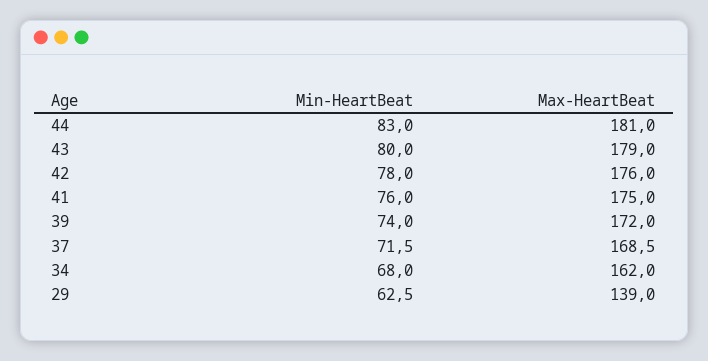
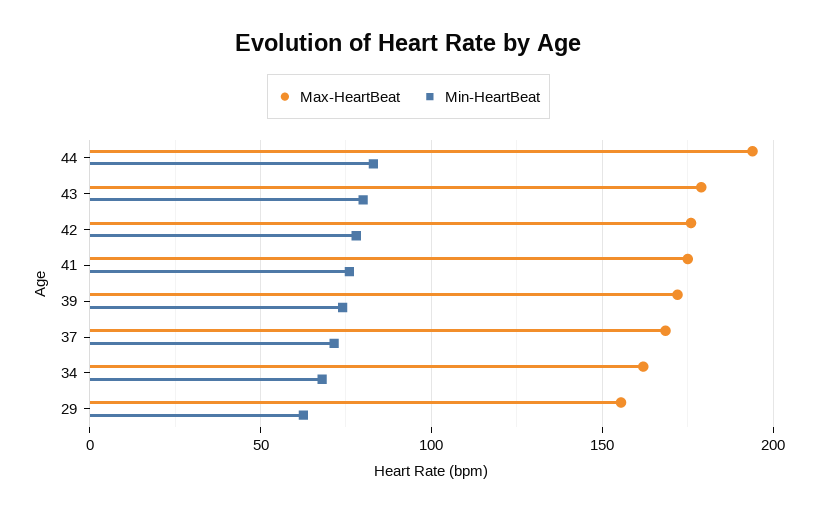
  {
    "Min-HeartBeat": {
      "44": 83,
      "43": 80,
      "42": 78,
      "41": 76,
      "39": 74,
      "37": 71.5,
      "34": 68,
      "29": 62.5
    },
    "Max-HeartBeat": {
-     "44": 181,
+     "44": 195,
      "43": 179,
      "42": 176,
      "41": 175,
      "39": 172,
      "37": 168.5,
      "34": 162,
-     "29": 139
+     "29": 155
    }
  }

